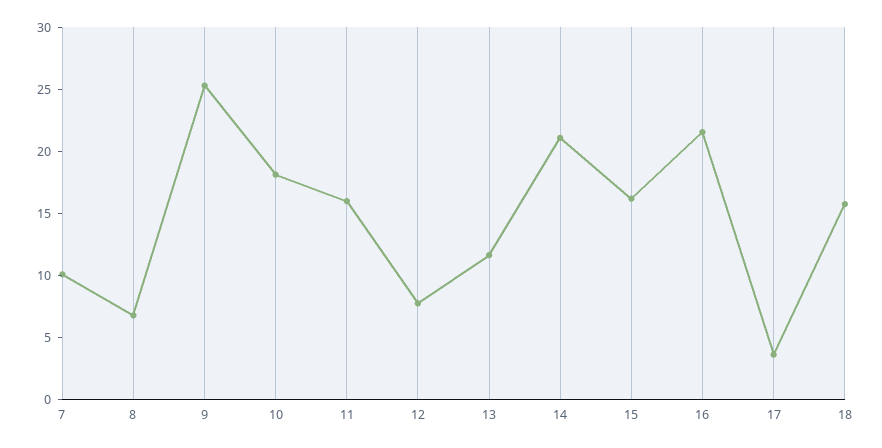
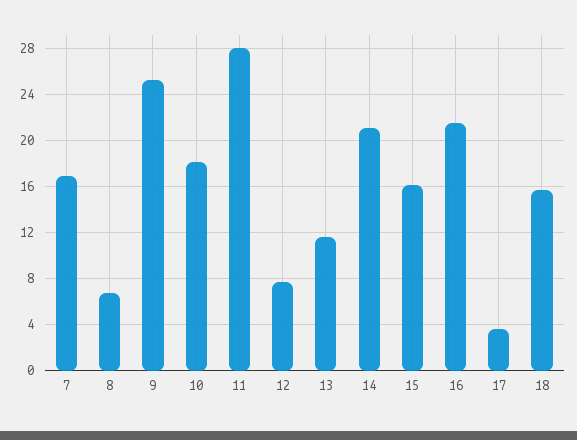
  {
-   "7": 10,
+   "7": 17,
    "8": 7,
    "9": 25,
    "10": 18,
-   "11": 16,
+   "11": 28,
    "12": 8,
    "13": 12,
    "14": 21,
    "15": 16,
    "16": 22,
    "17": 4,
    "18": 16
  }

